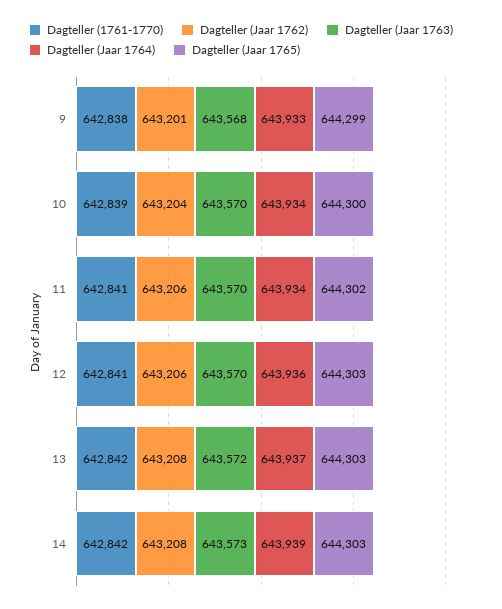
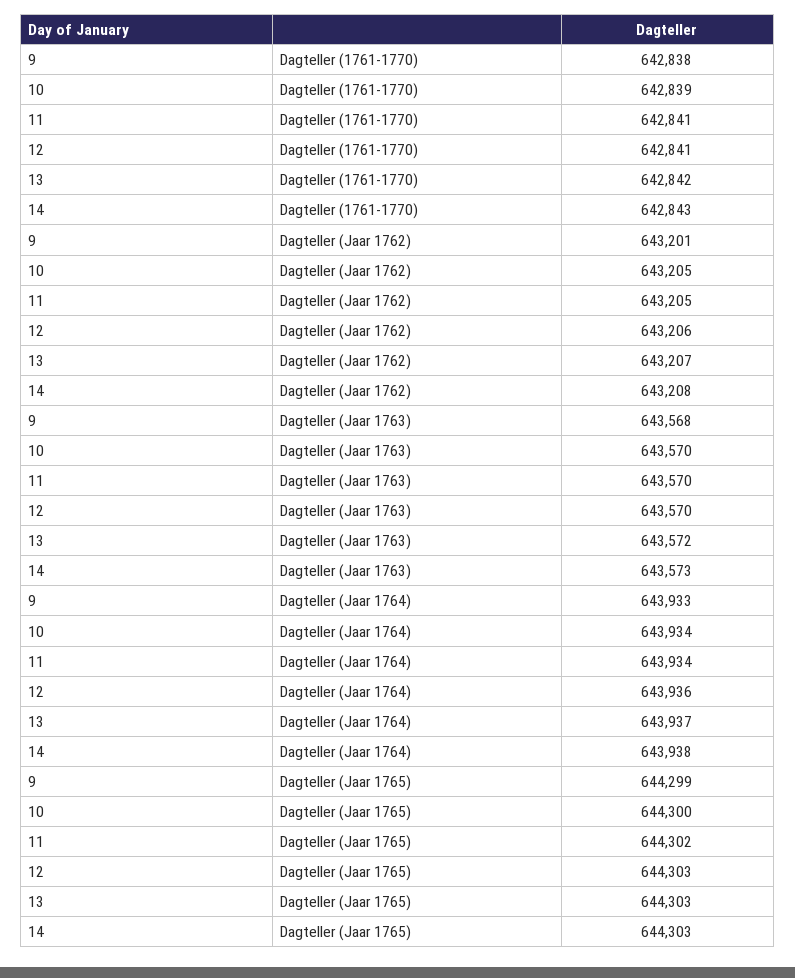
  {
    "Dagteller (1761-1770)": {
      "9": 642838,
      "10": 642839,
      "11": 642841,
      "12": 642841,
      "13": 642842,
-     "14": 642842
+     "14": 642843
    },
    "Dagteller (Jaar 1762)": {
      "9": 643201,
-     "10": 643204,
+     "10": 643205,
-     "11": 643206,
+     "11": 643205,
      "12": 643206,
-     "13": 643208,
+     "13": 643207,
      "14": 643208
    },
    "Dagteller (Jaar 1763)": {
      "9": 643568,
      "10": 643570,
      "11": 643570,
      "12": 643570,
      "13": 643572,
      "14": 643573
    },
    "Dagteller (Jaar 1764)": {
      "9": 643933,
      "10": 643934,
      "11": 643934,
      "12": 643936,
      "13": 643937,
-     "14": 643939
+     "14": 643938
    },
    "Dagteller (Jaar 1765)": {
      "9": 644299,
      "10": 644300,
      "11": 644302,
      "12": 644303,
      "13": 644303,
      "14": 644303
    }
  }

